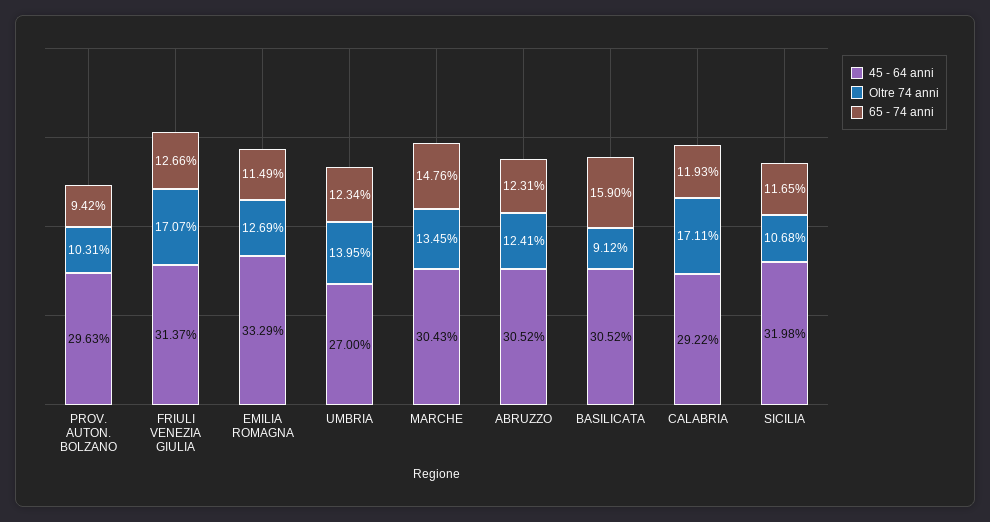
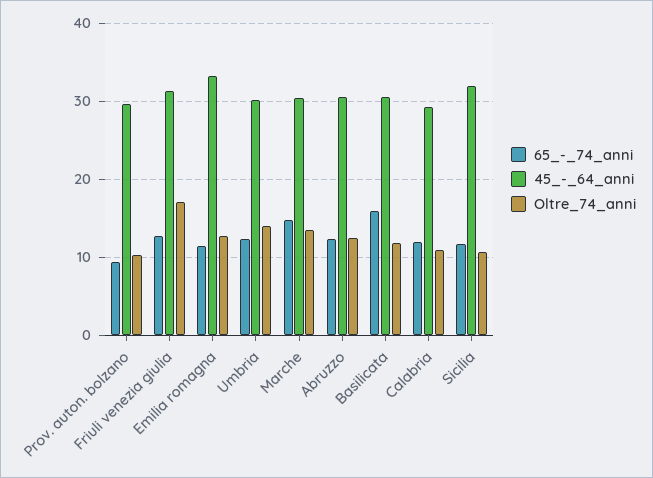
  {
    "45 - 64 anni": {
      "PROV. AUTON. BOLZANO": 29.63,
      "FRIULI VENEZIA GIULIA": 31.37,
      "EMILIA ROMAGNA": 33.29,
-     "UMBRIA": 27,
+     "UMBRIA": 30,
      "MARCHE": 30.43,
      "ABRUZZO": 30.52,
      "BASILICATA": 30.52,
      "CALABRIA": 29.22,
      "SICILIA": 31.98
    },
    "Oltre 74 anni": {
      "PROV. AUTON. BOLZANO": 10.31,
      "FRIULI VENEZIA GIULIA": 17.07,
      "EMILIA ROMAGNA": 12.69,
      "UMBRIA": 13.95,
      "MARCHE": 13.45,
      "ABRUZZO": 12.41,
-     "BASILICATA": 9.12,
+     "BASILICATA": 12,
-     "CALABRIA": 17.11,
+     "CALABRIA": 11,
      "SICILIA": 10.68
    },
    "65 - 74 anni": {
      "PROV. AUTON. BOLZANO": 9.42,
      "FRIULI VENEZIA GIULIA": 12.66,
      "EMILIA ROMAGNA": 11.49,
      "UMBRIA": 12.34,
      "MARCHE": 14.76,
      "ABRUZZO": 12.31,
      "BASILICATA": 15.9,
      "CALABRIA": 11.93,
      "SICILIA": 11.65
    }
  }

